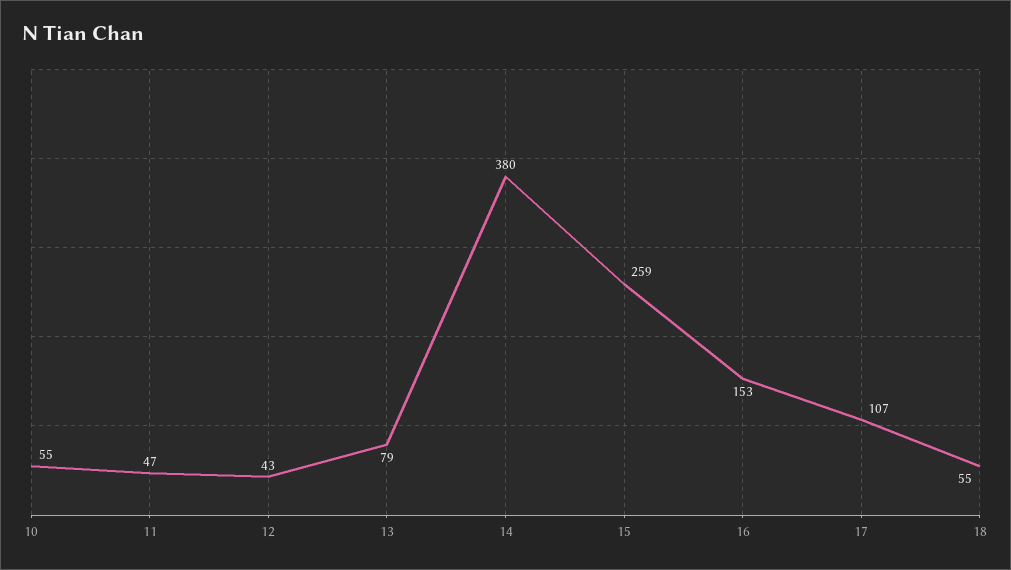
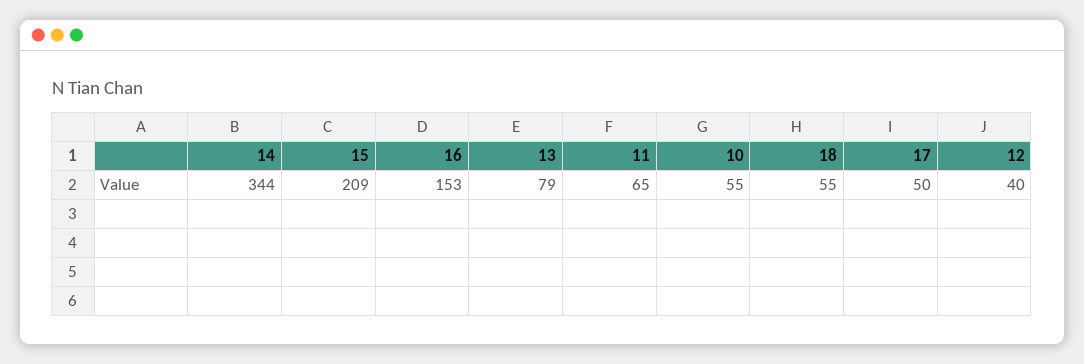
  {
    "10": 55,
-   "11": 47,
+   "11": 65,
-   "12": 43,
+   "12": 40,
    "13": 79,
-   "14": 380,
+   "14": 344,
-   "15": 259,
+   "15": 209,
    "16": 153,
-   "17": 107,
+   "17": 50,
    "18": 55
  }

